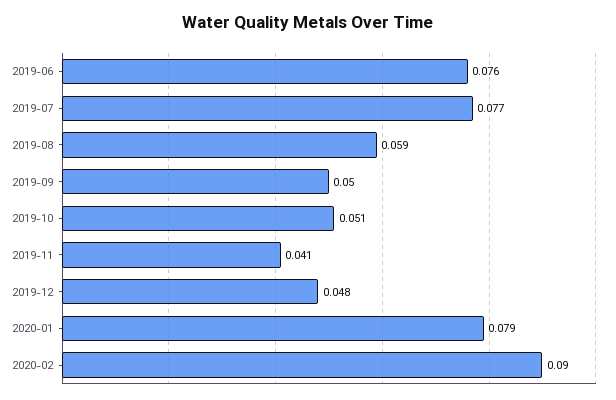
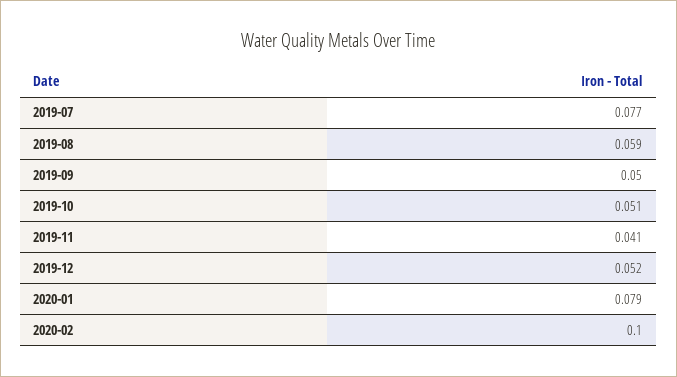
  {
-   "2019-06": 0.076,
    "2019-07": 0.077,
    "2019-08": 0.059,
    "2019-09": 0.05,
    "2019-10": 0.051,
    "2019-11": 0.041,
-   "2019-12": 0.048,
+   "2019-12": 0.052,
    "2020-01": 0.079,
-   "2020-02": 0.09
+   "2020-02": 0.1
  }

